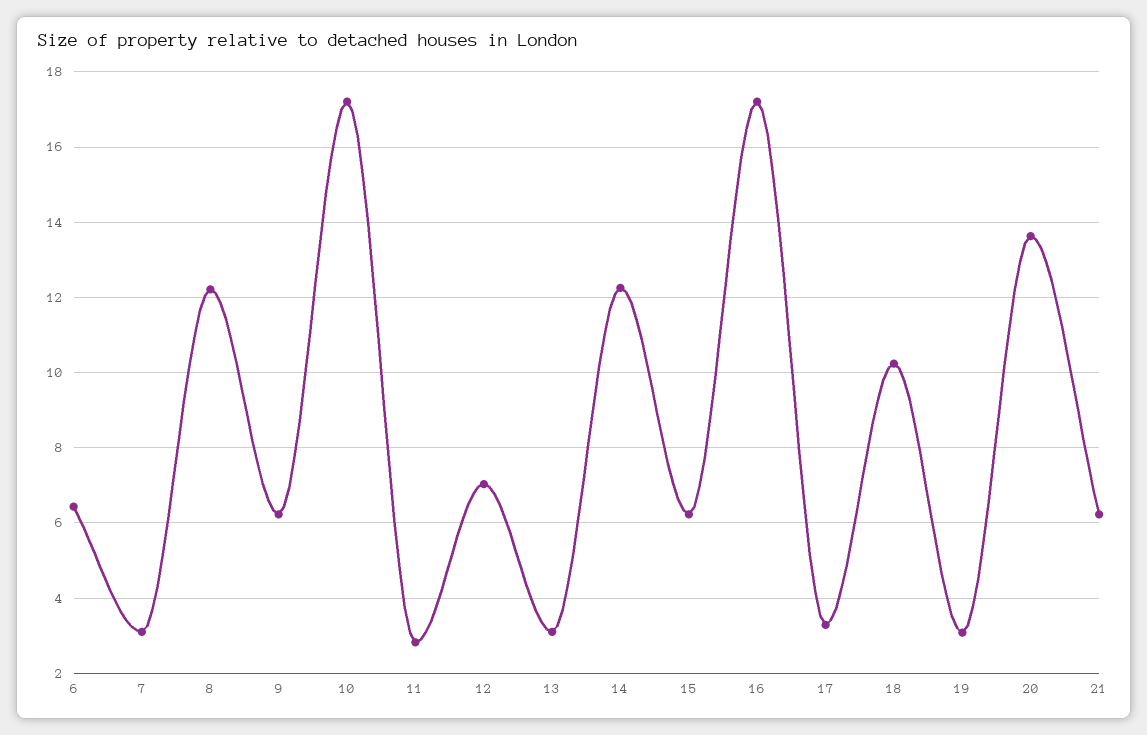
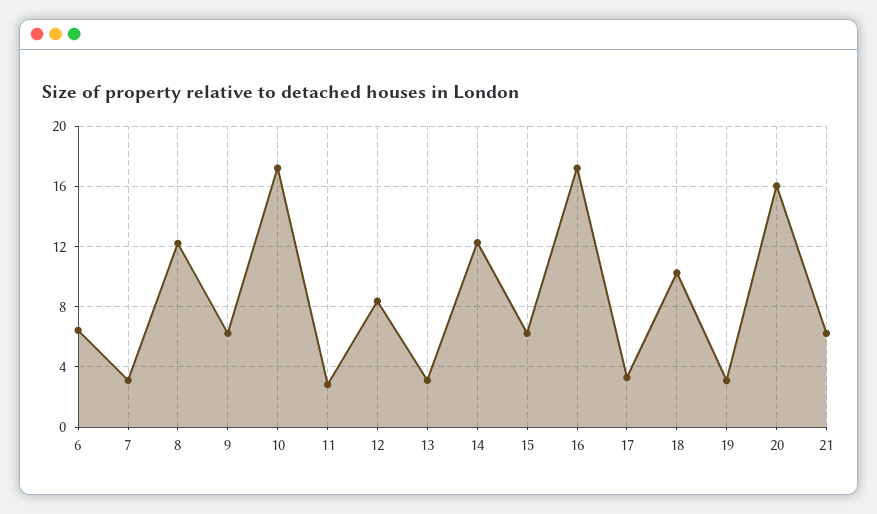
  {
    "6": 6.4,
    "7": 3.2,
    "8": 12.2,
    "9": 6.2,
    "10": 17.2,
    "11": 2.8,
-   "12": 7,
+   "12": 8.5,
    "13": 3.2,
    "14": 12.2,
    "15": 6.2,
    "16": 17.2,
    "17": 3.2,
    "18": 10.2,
    "19": 3,
-   "20": 13.6,
+   "20": 16,
    "21": 6.2
  }

